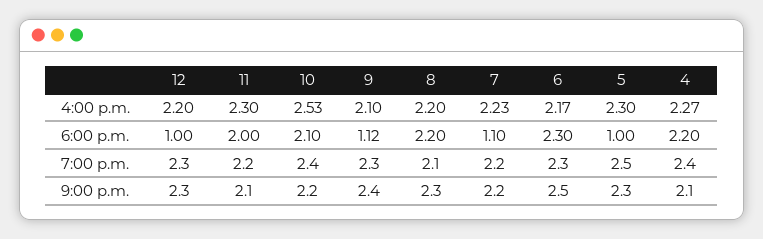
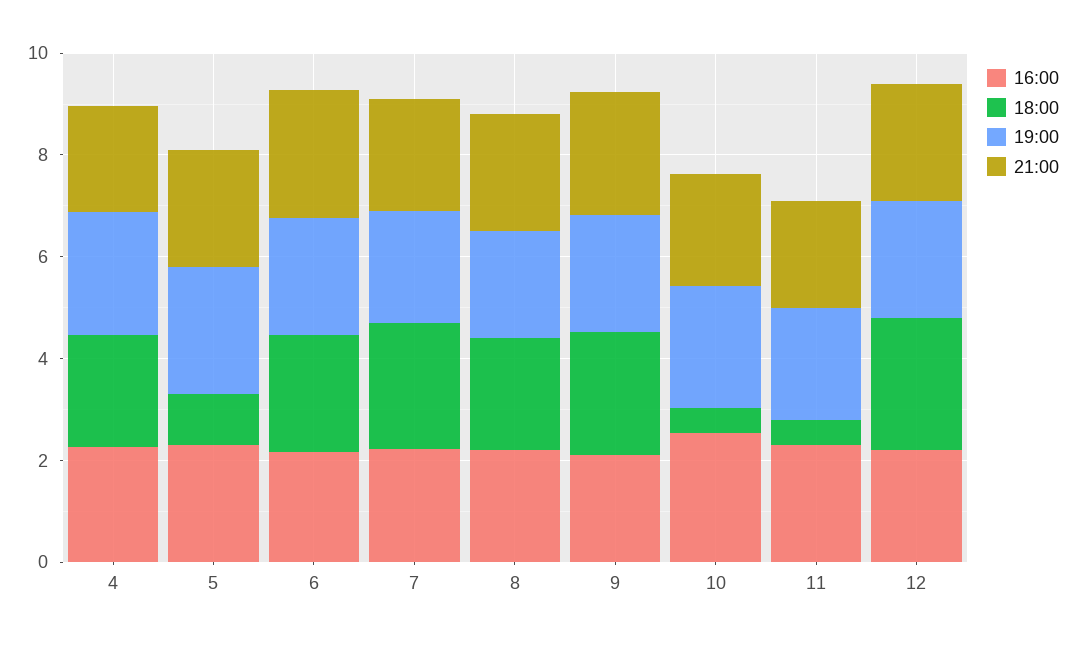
  {
    "4:00 p.m.": {
      "12": 2.2,
      "11": 2.3,
      "10": 2.53,
      "9": 2.1,
      "8": 2.2,
      "7": 2.23,
      "6": 2.17,
      "5": 2.3,
      "4": 2.27
    },
    "6:00 p.m.": {
-     "12": 1,
+     "12": 2.5,
-     "11": 2,
+     "11": 0.5,
-     "10": 2.1,
+     "10": 0.5,
-     "9": 1.12,
+     "9": 2.5,
      "8": 2.2,
-     "7": 1.1,
+     "7": 2.5,
      "6": 2.3,
      "5": 1,
      "4": 2.2
    },
    "7:00 p.m.": {
      "12": 2.3,
      "11": 2.2,
      "10": 2.4,
      "9": 2.3,
      "8": 2.1,
      "7": 2.2,
      "6": 2.3,
      "5": 2.5,
      "4": 2.4
    },
    "9:00 p.m.": {
      "12": 2.3,
      "11": 2.1,
      "10": 2.2,
      "9": 2.4,
      "8": 2.3,
      "7": 2.2,
      "6": 2.5,
      "5": 2.3,
      "4": 2.1
    }
  }

